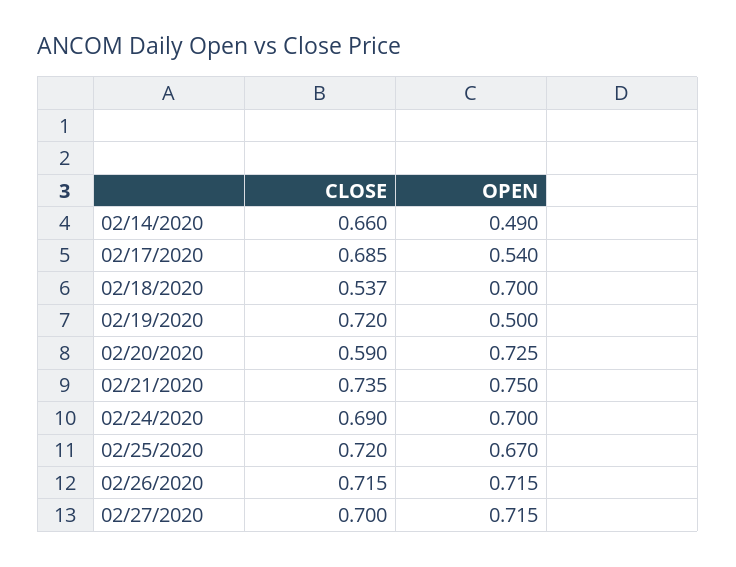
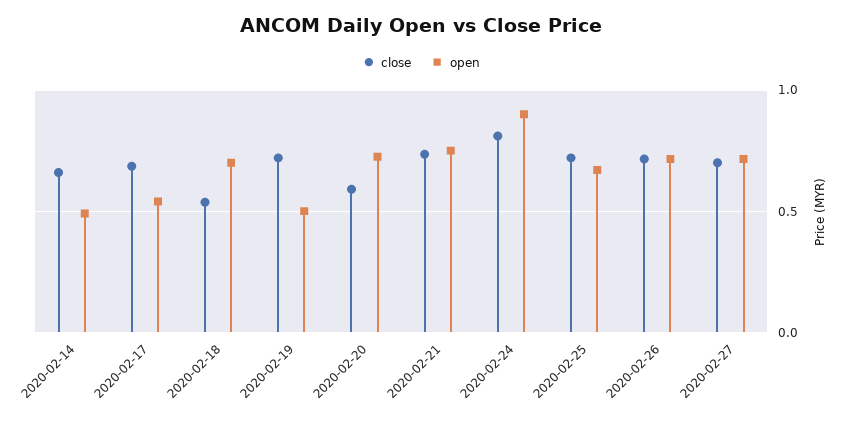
  {
    "CLOSE": {
      "02/14/2020": 0.66,
      "02/17/2020": 0.685,
      "02/18/2020": 0.537,
      "02/19/2020": 0.72,
      "02/20/2020": 0.59,
      "02/21/2020": 0.735,
-     "02/24/2020": 0.69,
+     "02/24/2020": 0.8,
      "02/25/2020": 0.72,
      "02/26/2020": 0.715,
      "02/27/2020": 0.7
    },
    "OPEN": {
      "02/14/2020": 0.49,
      "02/17/2020": 0.54,
      "02/18/2020": 0.7,
      "02/19/2020": 0.5,
      "02/20/2020": 0.725,
      "02/21/2020": 0.75,
-     "02/24/2020": 0.7,
+     "02/24/2020": 0.9,
      "02/25/2020": 0.67,
      "02/26/2020": 0.715,
      "02/27/2020": 0.715
    }
  }

